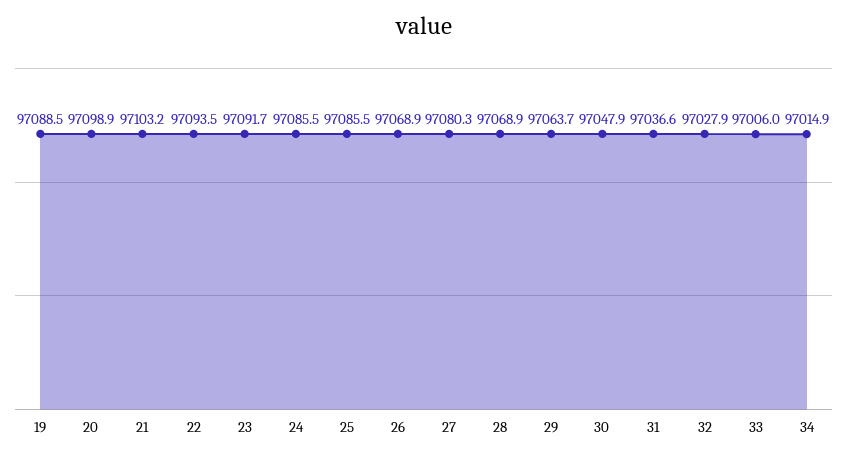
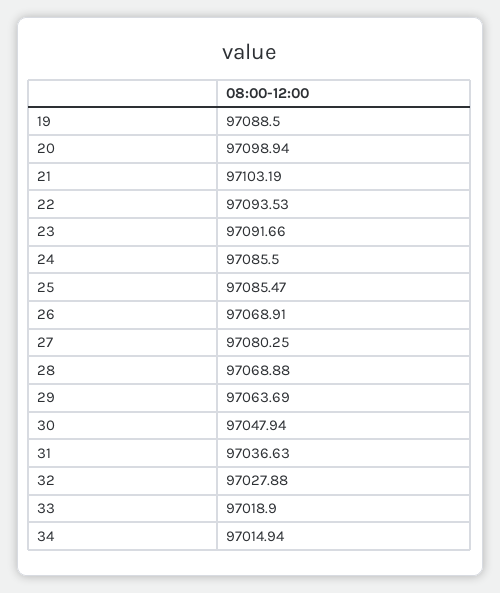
  {
    "19": 97088.5,
    "20": 97098.94,
    "21": 97103.19,
    "22": 97093.53,
    "23": 97091.66,
    "24": 97085.5,
    "25": 97085.47,
    "26": 97068.91,
    "27": 97080.25,
    "28": 97068.88,
    "29": 97063.69,
    "30": 97047.94,
    "31": 97036.63,
    "32": 97027.88,
-   "33": 97006,
+   "33": 97018.9,
    "34": 97014.94
  }

